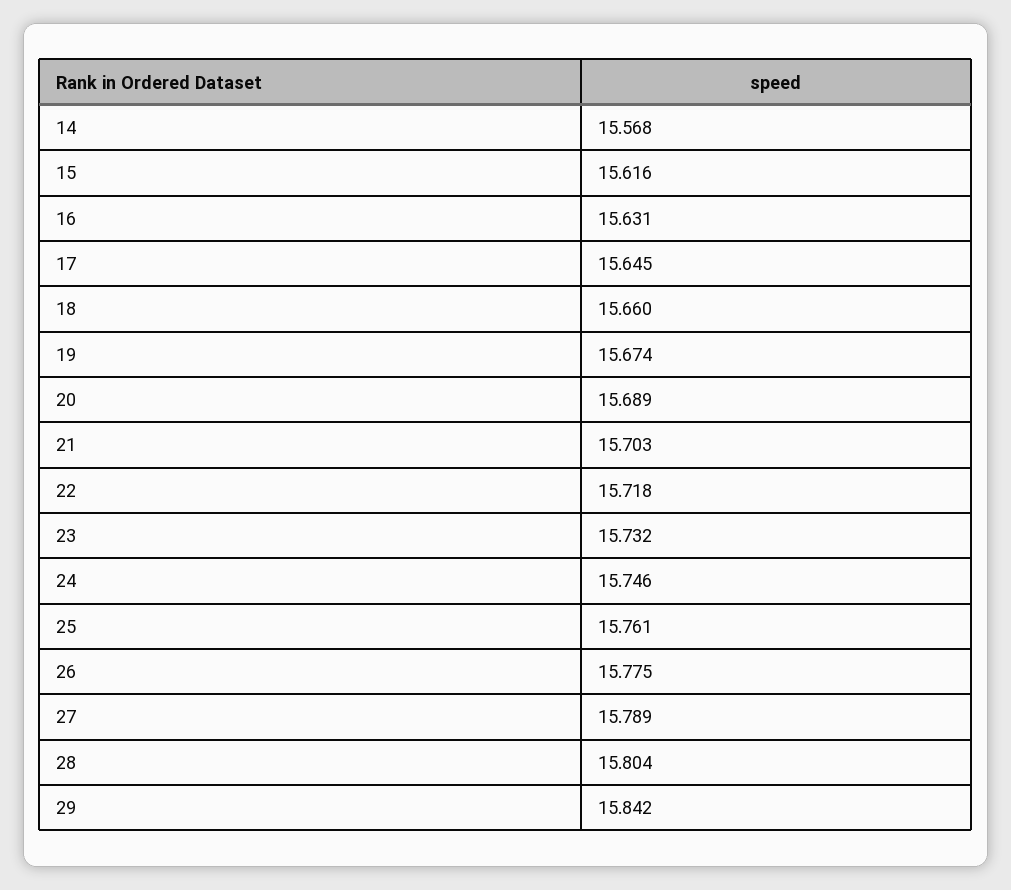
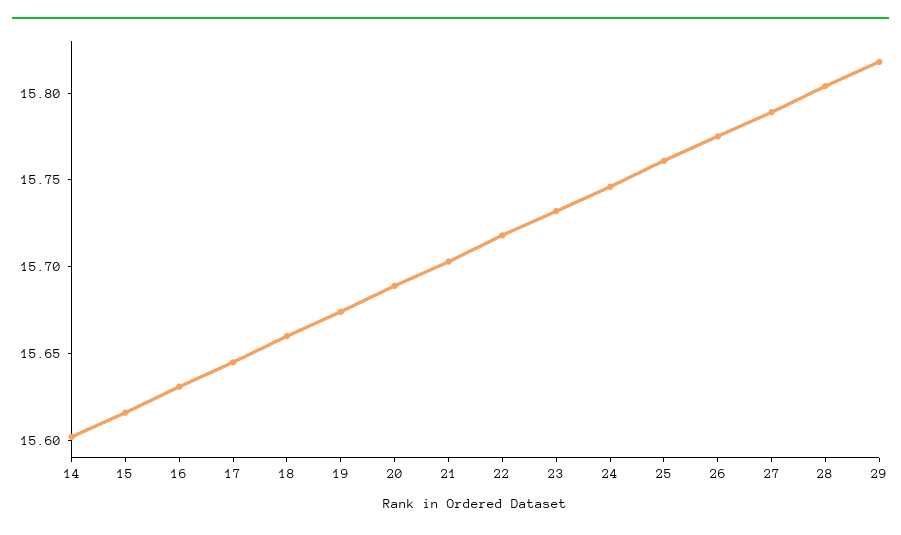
  {
-   "14": 15.568,
+   "14": 15.6,
    "15": 15.616,
    "16": 15.631,
    "17": 15.645,
    "18": 15.66,
    "19": 15.674,
    "20": 15.689,
    "21": 15.703,
    "22": 15.718,
    "23": 15.732,
    "24": 15.746,
    "25": 15.761,
    "26": 15.775,
    "27": 15.789,
    "28": 15.804,
-   "29": 15.842
+   "29": 15.82
  }

